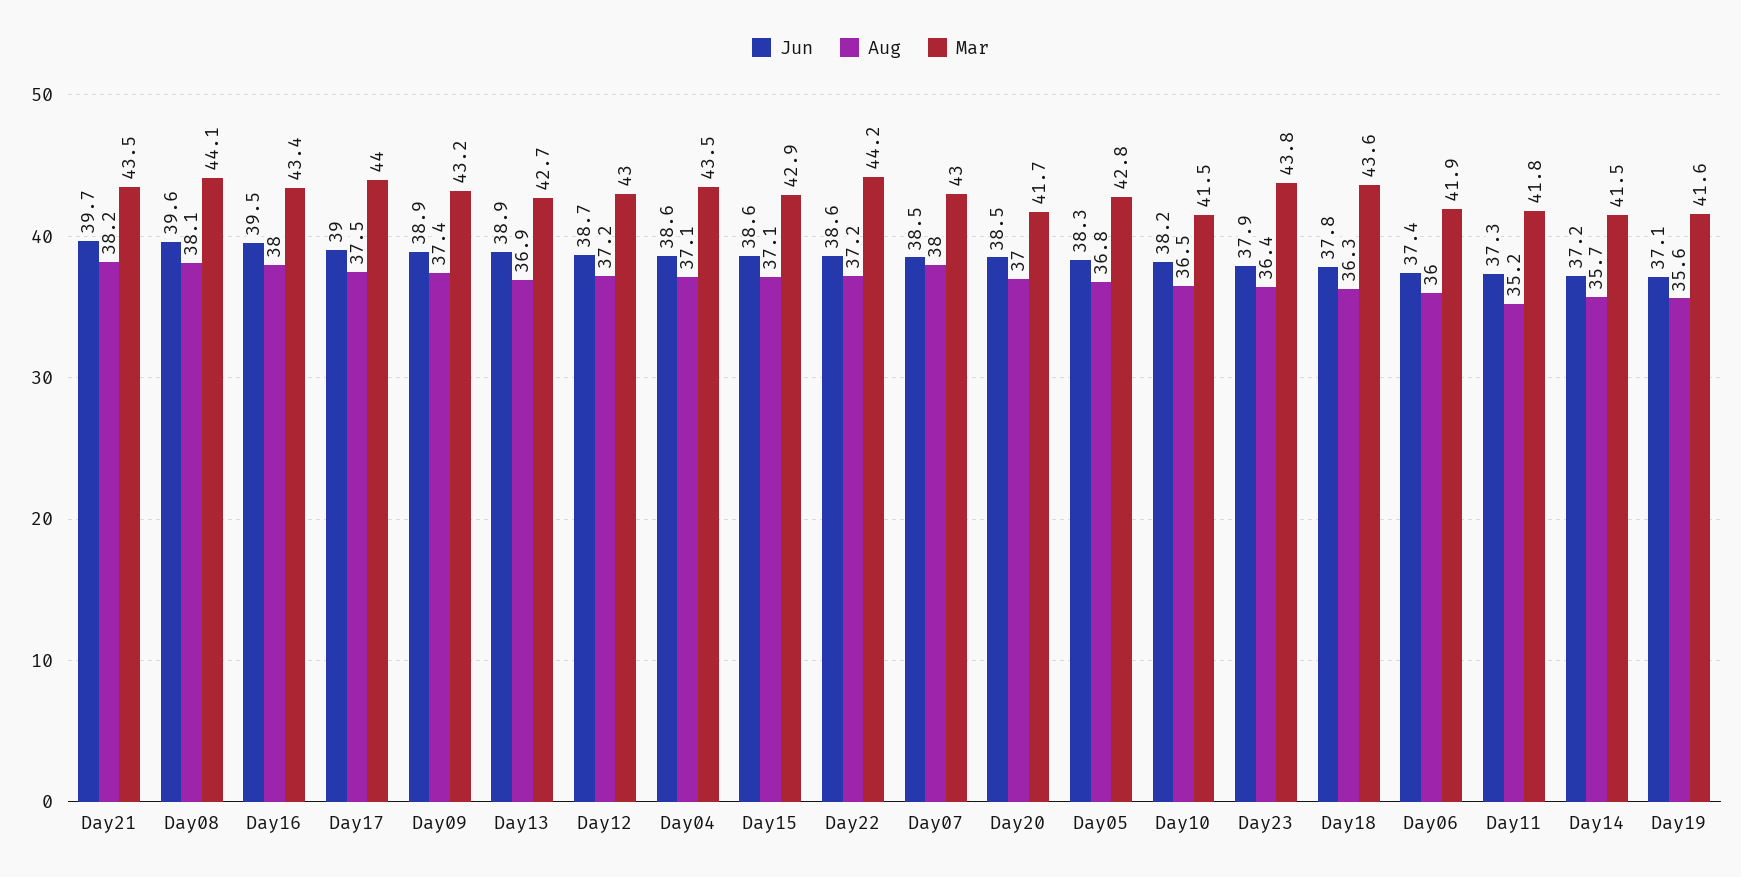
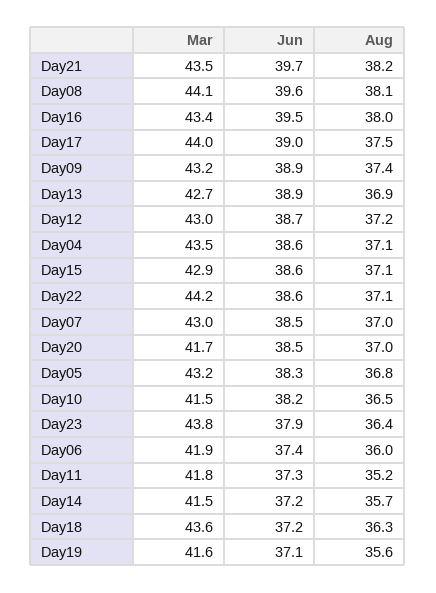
  {
    "Jun": {
      "Day21": 39.7,
      "Day08": 39.6,
      "Day16": 39.5,
      "Day17": 39,
      "Day09": 38.9,
      "Day13": 38.9,
      "Day12": 38.7,
      "Day04": 38.6,
      "Day15": 38.6,
      "Day22": 38.6,
      "Day07": 38.5,
      "Day20": 38.5,
      "Day05": 38.3,
      "Day10": 38.2,
      "Day23": 37.9,
-     "Day18": 37.8,
+     "Day18": 37.2,
      "Day06": 37.4,
      "Day11": 37.3,
      "Day14": 37.2,
      "Day19": 37.1
    },
    "Aug": {
      "Day21": 38.2,
      "Day08": 38.1,
      "Day16": 38,
      "Day17": 37.5,
      "Day09": 37.4,
      "Day13": 36.9,
      "Day12": 37.2,
      "Day04": 37.1,
      "Day15": 37.1,
-     "Day22": 37.2,
+     "Day22": 37.1,
-     "Day07": 38,
+     "Day07": 37,
      "Day20": 37,
      "Day05": 36.8,
      "Day10": 36.5,
      "Day23": 36.4,
      "Day18": 36.3,
      "Day06": 36,
      "Day11": 35.2,
      "Day14": 35.7,
      "Day19": 35.6
    },
    "Mar": {
      "Day21": 43.5,
      "Day08": 44.1,
      "Day16": 43.4,
      "Day17": 44,
      "Day09": 43.2,
      "Day13": 42.7,
      "Day12": 43,
      "Day04": 43.5,
      "Day15": 42.9,
      "Day22": 44.2,
      "Day07": 43,
      "Day20": 41.7,
-     "Day05": 42.8,
+     "Day05": 43.2,
      "Day10": 41.5,
      "Day23": 43.8,
      "Day18": 43.6,
      "Day06": 41.9,
      "Day11": 41.8,
      "Day14": 41.5,
      "Day19": 41.6
    }
  }

